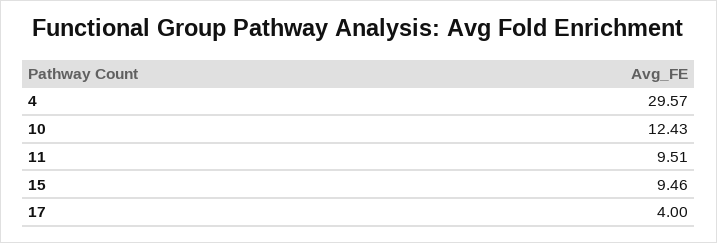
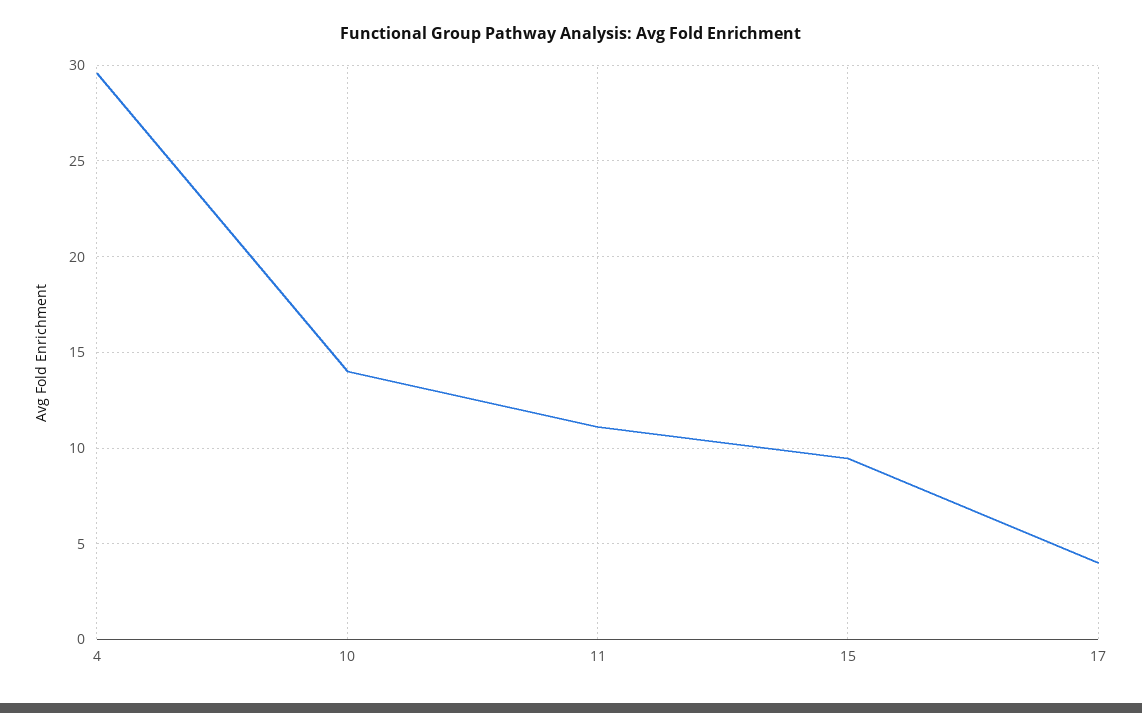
  {
    "4": 29.57,
-   "10": 12.43,
+   "10": 14,
-   "11": 9.51,
+   "11": 11,
    "15": 9.46,
    "17": 4
  }

